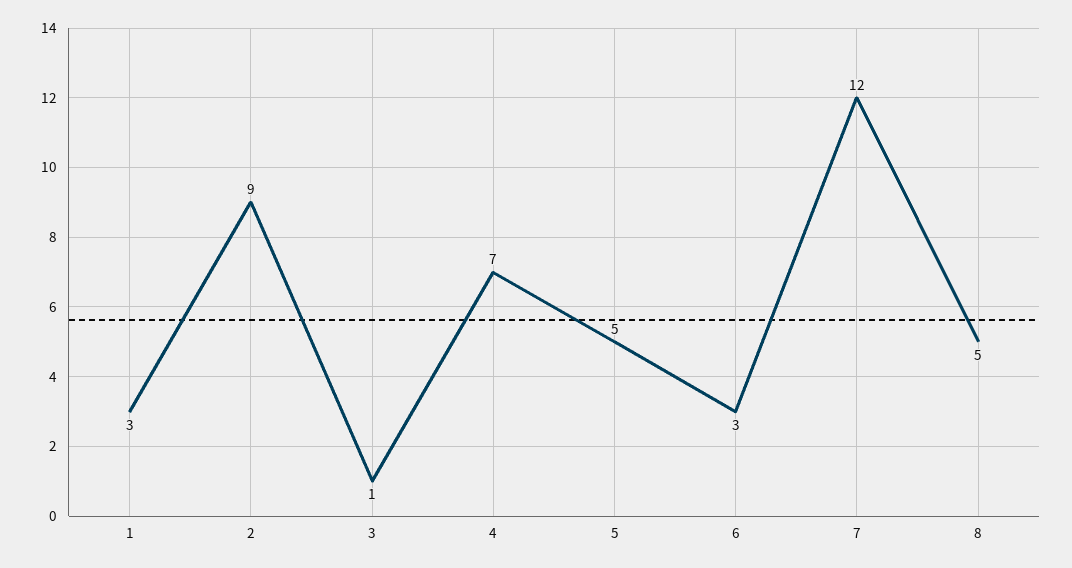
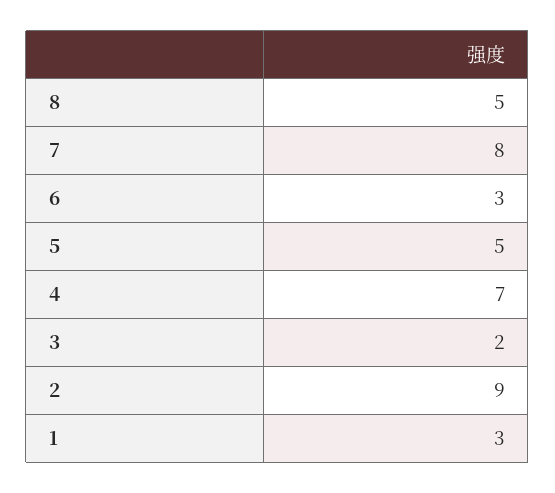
  {
    "1": 3,
    "2": 9,
-   "3": 1,
+   "3": 2,
    "4": 7,
    "5": 5,
    "6": 3,
-   "7": 12,
+   "7": 8,
    "8": 5
  }

